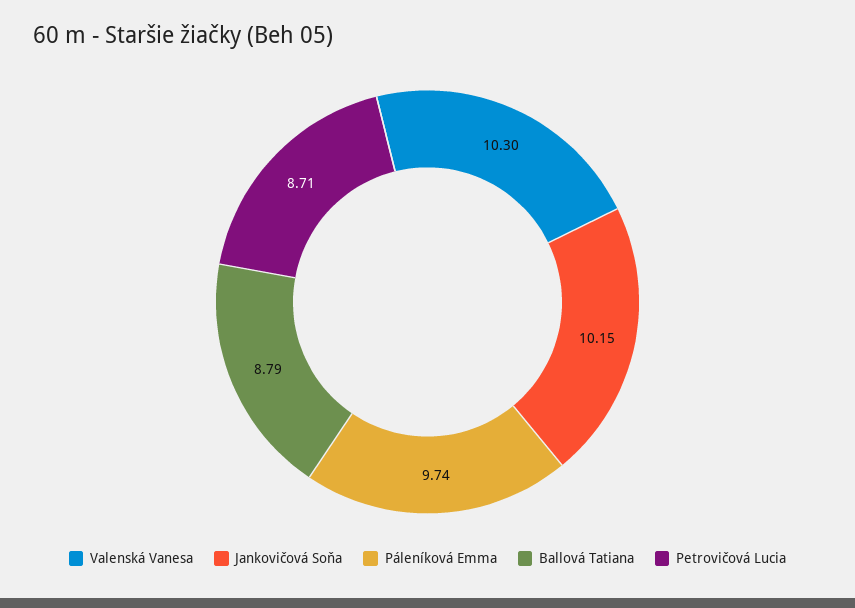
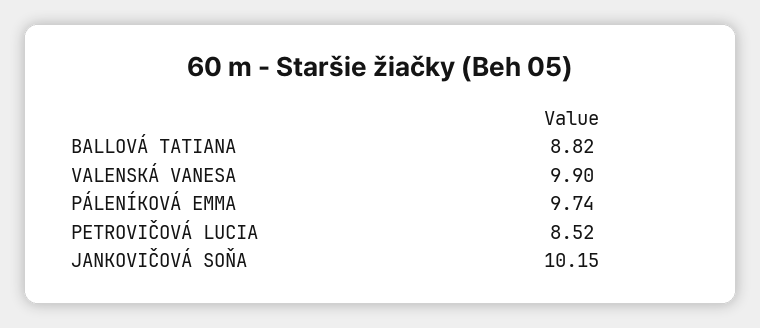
  {
-   "Valenská Vanesa": 10.3,
+   "Valenská Vanesa": 9.9,
    "Jankovičová Soňa": 10.15,
    "Páleníková Emma": 9.74,
-   "Ballová Tatiana": 8.79,
+   "Ballová Tatiana": 8.82,
-   "Petrovičová Lucia": 8.71
+   "Petrovičová Lucia": 8.52
  }

